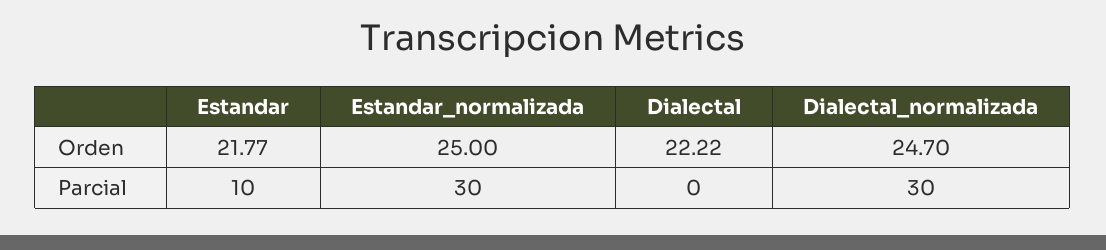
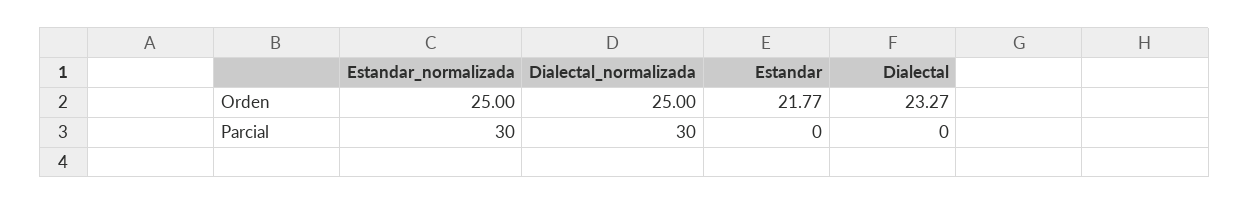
  {
    "Estandar": {
      "Orden": 21.77,
-     "Parcial": 10
+     "Parcial": 0
    },
    "Estandar_normalizada": {
      "Orden": 25,
      "Parcial": 30
    },
    "Dialectal": {
-     "Orden": 22.22,
+     "Orden": 23.27,
      "Parcial": 0
    },
    "Dialectal_normalizada": {
-     "Orden": 24.7,
+     "Orden": 25,
      "Parcial": 30
    }
  }

